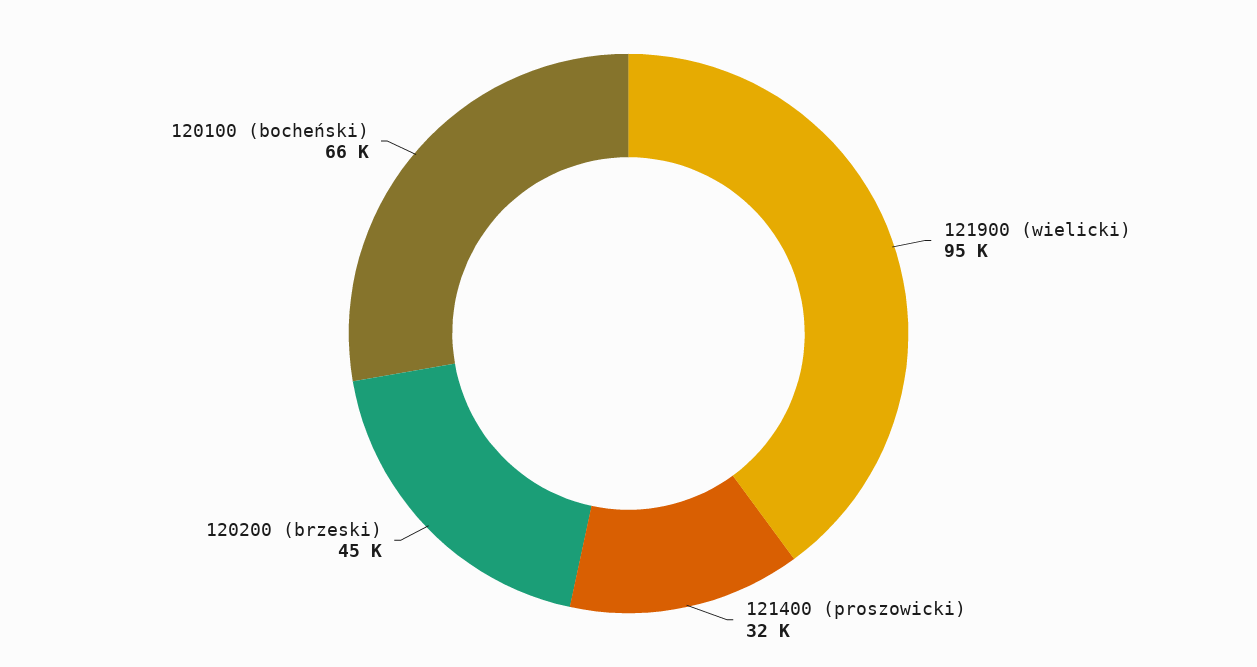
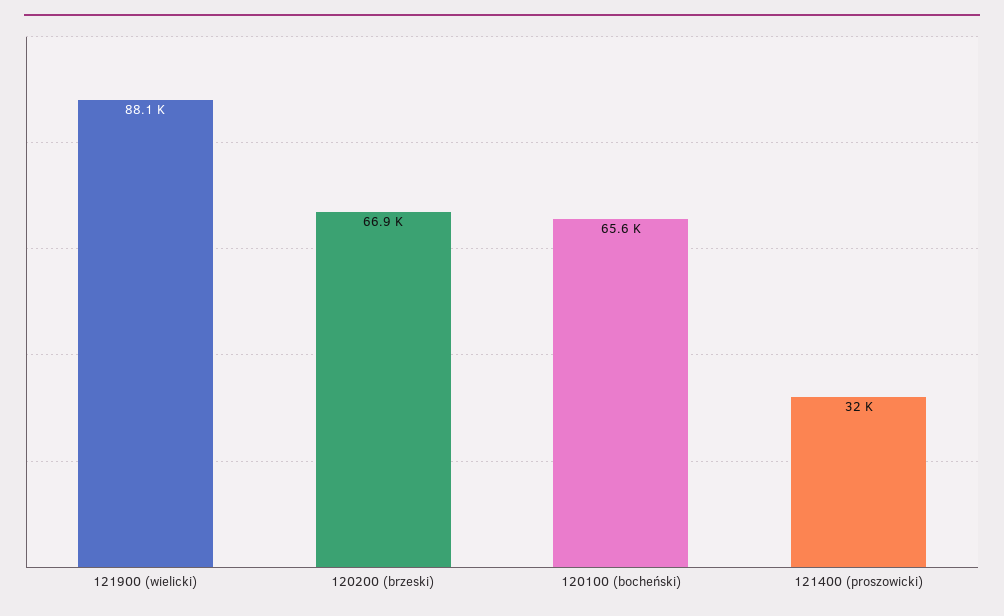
  {
-   "121900 (wielicki)": 95000,
+   "121900 (wielicki)": 88100,
    "121400 (proszowicki)": 32000,
-   "120200 (brzeski)": 45000,
+   "120200 (brzeski)": 66900,
    "120100 (bocheński)": 65600
  }

